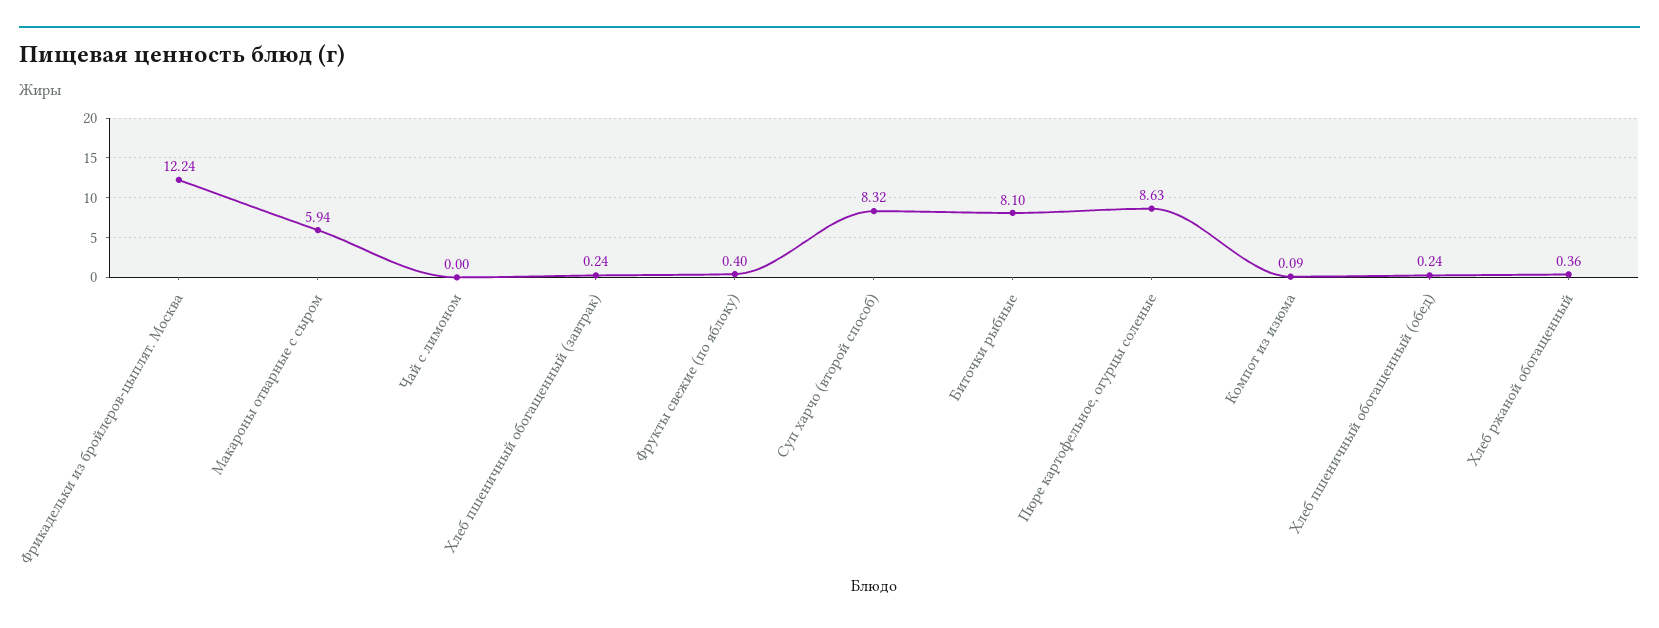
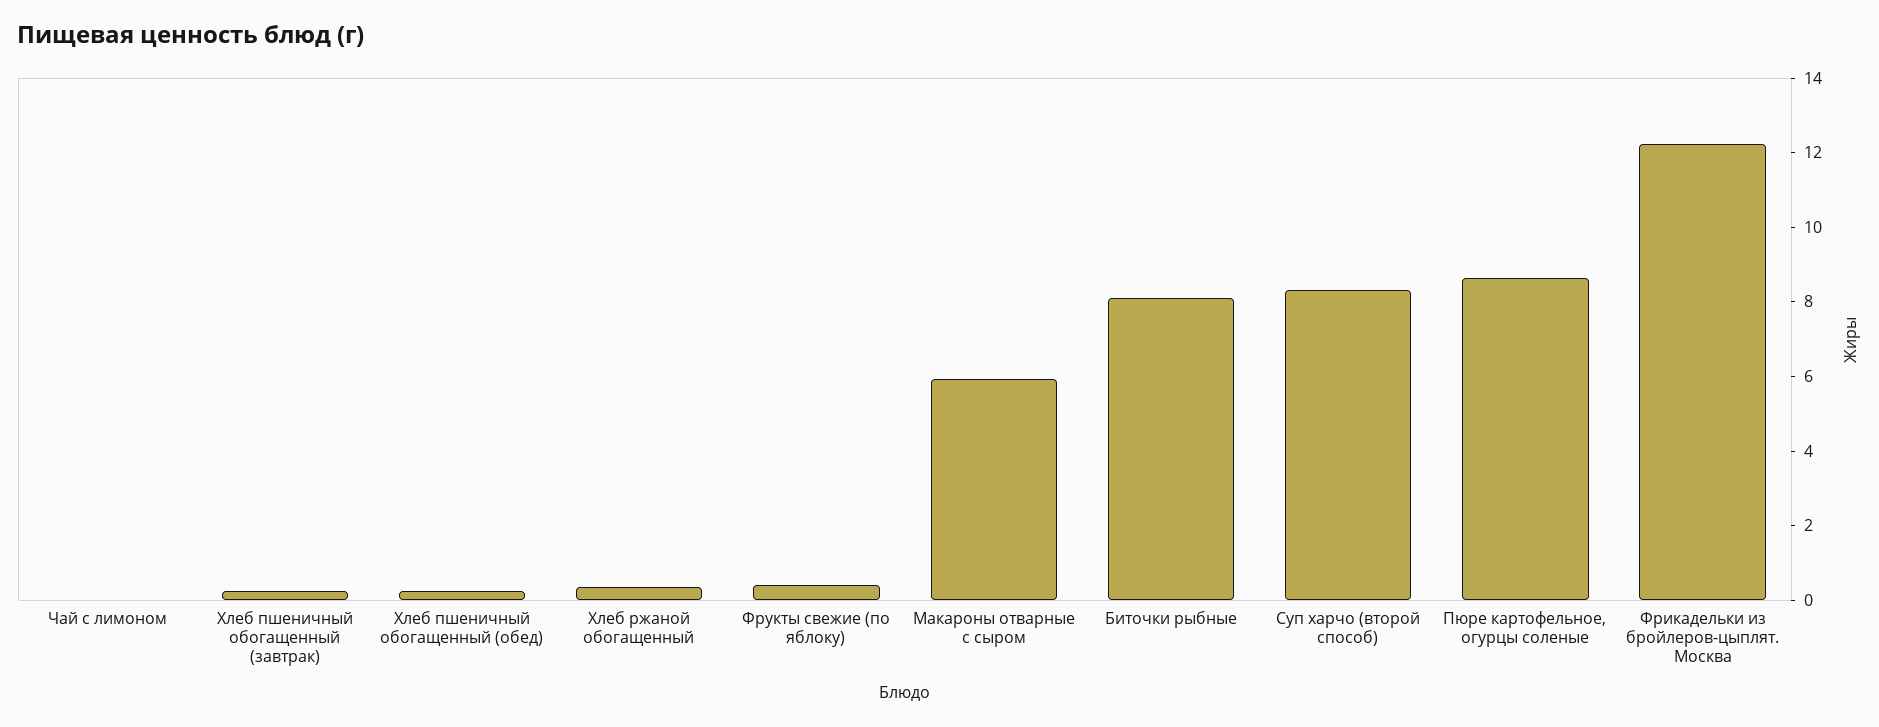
  {
    "Фрикадельки из бройлеров-цыплят. Москва": 12.24,
    "Макароны отварные с сыром": 5.94,
    "Чай с лимоном": 0,
    "Хлеб пшеничный обогащенный (завтрак)": 0.24,
    "Фрукты свежие (по яблоку)": 0.4,
    "Суп харчо (второй способ)": 8.32,
    "Биточки рыбные": 8.1,
    "Пюре картофельное, огурцы соленые": 8.63,
-   "Компот из изюма": 0.09,
    "Хлеб пшеничный обогащенный (обед)": 0.24,
    "Хлеб ржаной обогащенный": 0.36
  }

